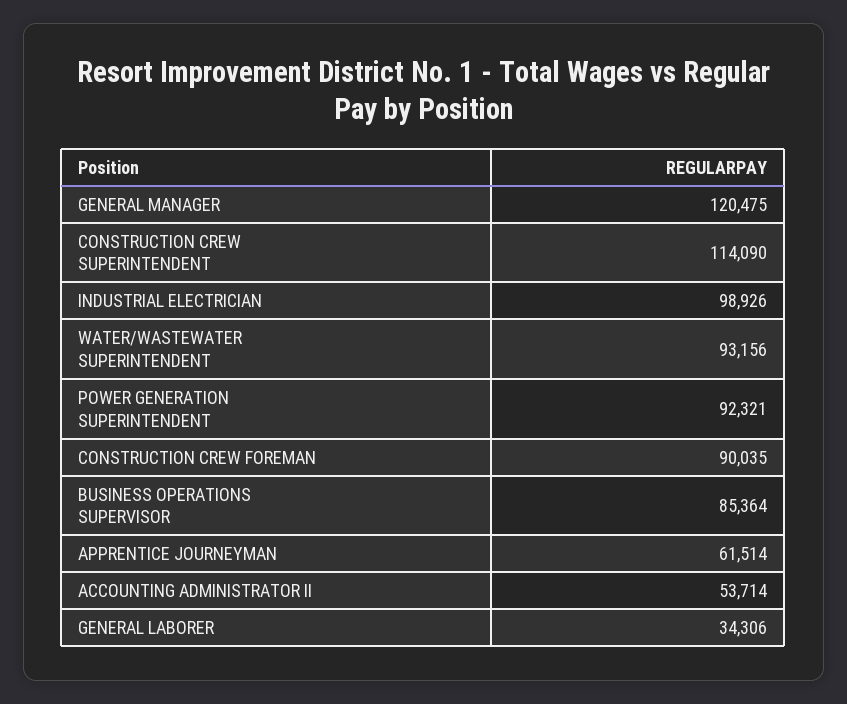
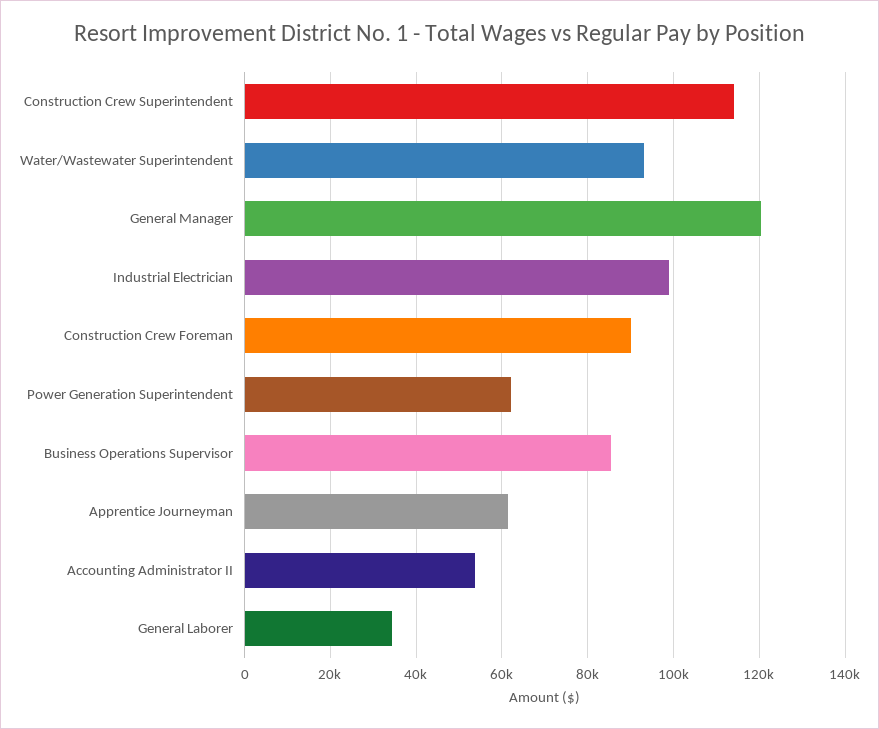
  {
    "GENERAL MANAGER": 120475,
    "CONSTRUCTION CREW SUPERINTENDENT": 114090,
    "INDUSTRIAL ELECTRICIAN": 98926,
    "WATER/WASTEWATER SUPERINTENDENT": 93156,
-   "POWER GENERATION SUPERINTENDENT": 92321,
+   "POWER GENERATION SUPERINTENDENT": 62000,
    "CONSTRUCTION CREW FOREMAN": 90035,
    "BUSINESS OPERATIONS SUPERVISOR": 85364,
    "APPRENTICE JOURNEYMAN": 61514,
    "ACCOUNTING ADMINISTRATOR II": 53714,
    "GENERAL LABORER": 34306
  }

